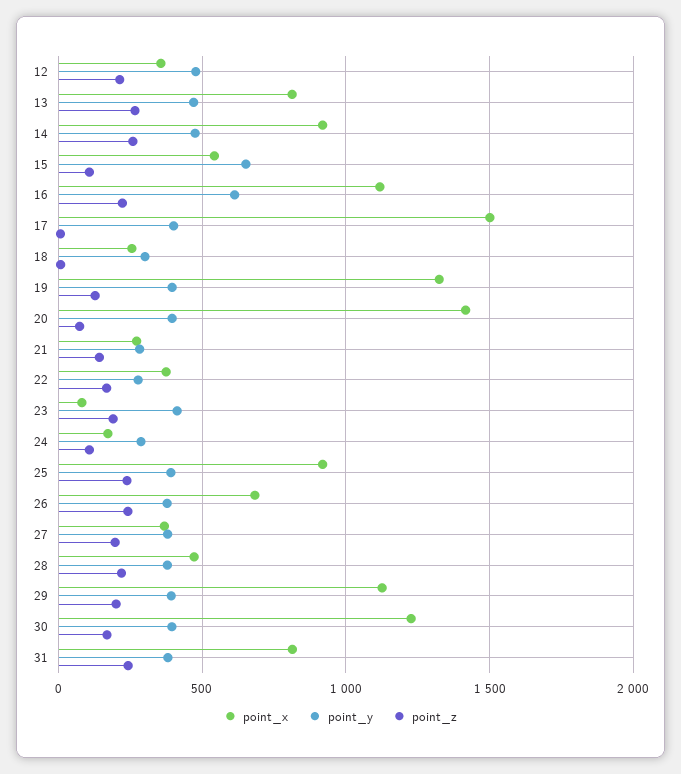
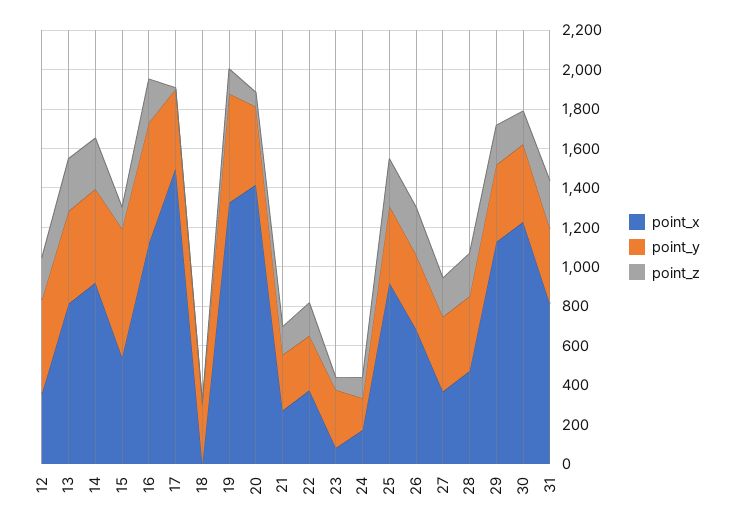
  {
    "point_x": {
      "12": 350,
      "13": 800,
      "14": 900,
      "15": 550,
      "16": 1100,
      "17": 1500,
-     "18": 250,
+     "18": 0,
      "19": 1350,
      "20": 1400,
      "21": 250,
      "22": 350,
      "23": 100,
      "24": 150,
      "25": 900,
      "26": 700,
      "27": 350,
      "28": 450,
      "29": 1150,
      "30": 1250,
      "31": 800
    },
    "point_y": {
      "12": 500,
      "13": 450,
      "14": 500,
      "15": 650,
      "16": 600,
      "17": 400,
      "18": 300,
-     "19": 400,
+     "19": 550,
      "20": 400,
      "21": 300,
      "22": 300,
-     "23": 400,
+     "23": 300,
-     "24": 300,
+     "24": 150,
      "25": 400,
      "26": 400,
      "27": 400,
      "28": 400,
      "29": 400,
      "30": 400,
      "31": 400
    },
    "point_z": {
      "12": 200,
      "13": 250,
      "14": 250,
      "15": 100,
      "16": 200,
      "17": 0,
      "18": 0,
      "19": 150,
      "20": 50,
      "21": 150,
      "22": 150,
-     "23": 200,
+     "23": 50,
      "24": 100,
      "25": 250,
      "26": 250,
      "27": 200,
      "28": 200,
      "29": 200,
      "30": 150,
      "31": 250
    }
  }

